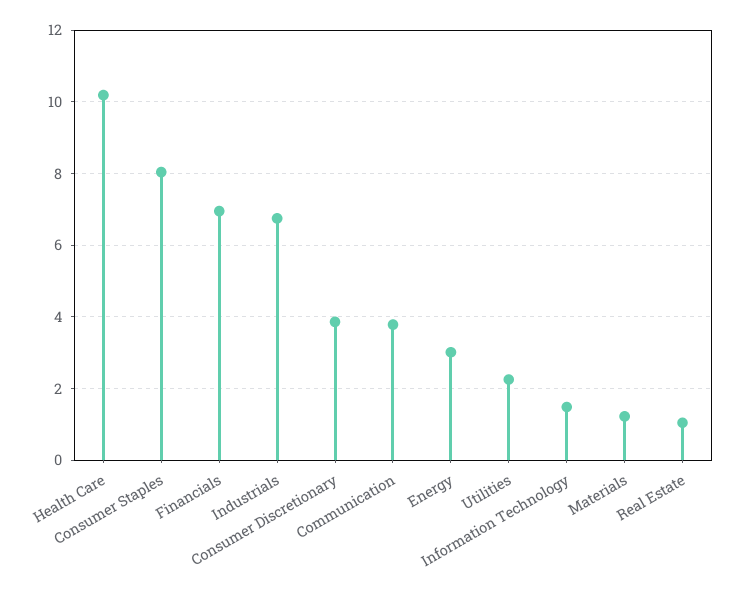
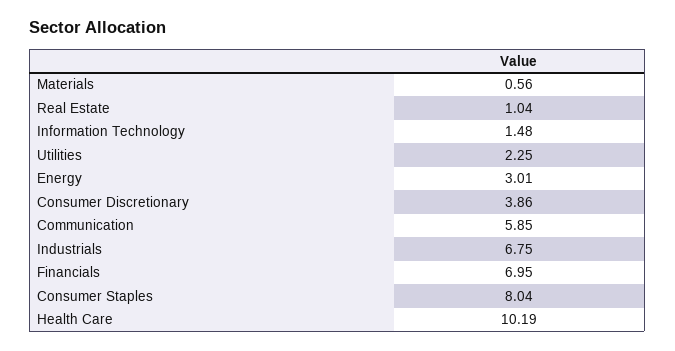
  {
    "Health Care": 10.19,
    "Consumer Staples": 8.04,
    "Financials": 6.95,
    "Industrials": 6.75,
    "Consumer Discretionary": 3.86,
-   "Communication": 3.8,
+   "Communication": 5.85,
    "Energy": 3.01,
    "Utilities": 2.25,
    "Information Technology": 1.48,
-   "Materials": 1.2,
+   "Materials": 0.56,
    "Real Estate": 1.04
  }

